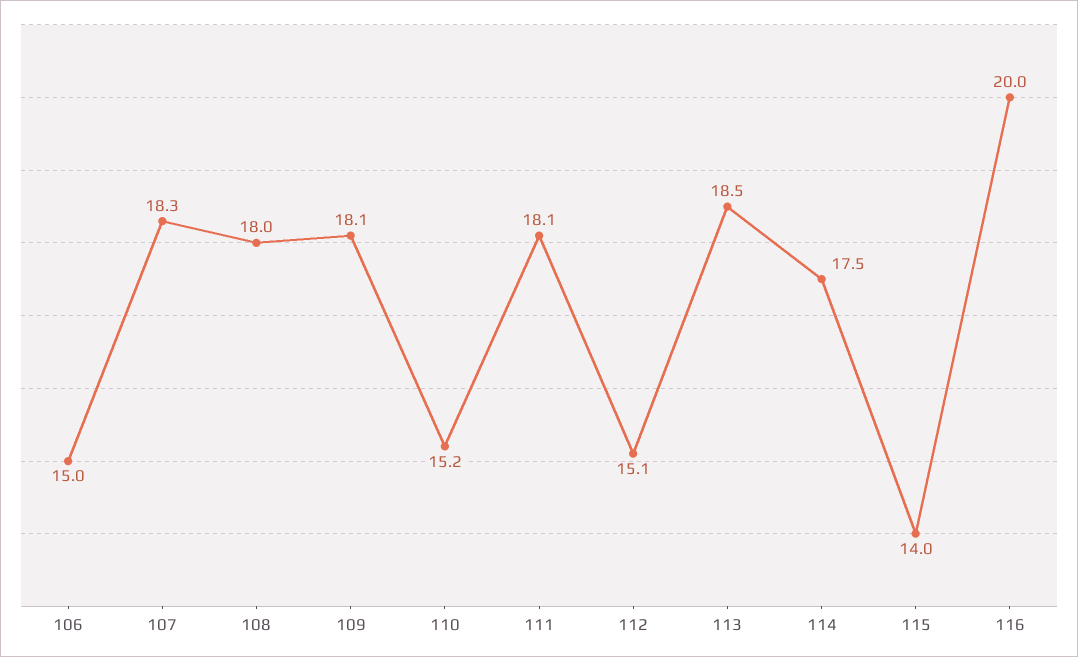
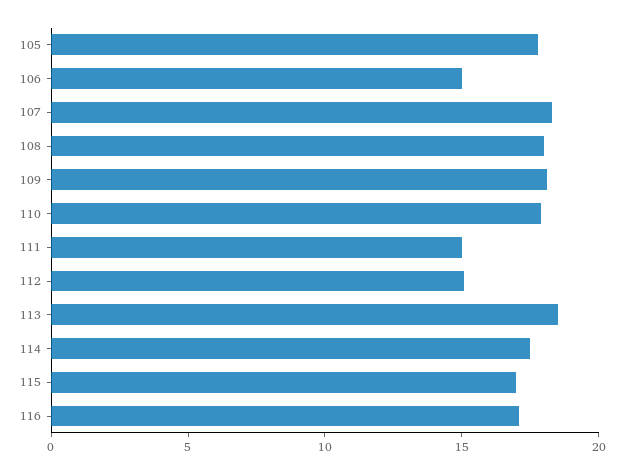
  {
    "106": 15,
    "107": 18.3,
    "108": 18,
    "109": 18.1,
-   "110": 15.2,
+   "110": 18,
-   "111": 18.1,
+   "111": 15,
    "112": 15.1,
    "113": 18.5,
    "114": 17.5,
-   "115": 14,
+   "115": 17,
-   "116": 20
+   "116": 17,
+   "105": 18
  }

